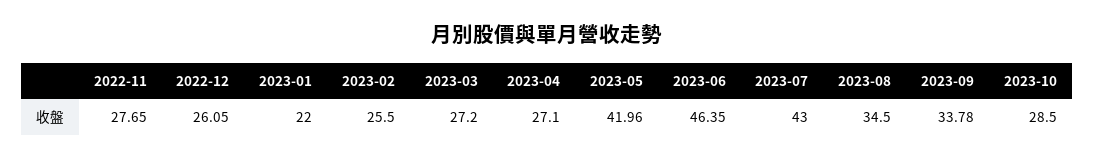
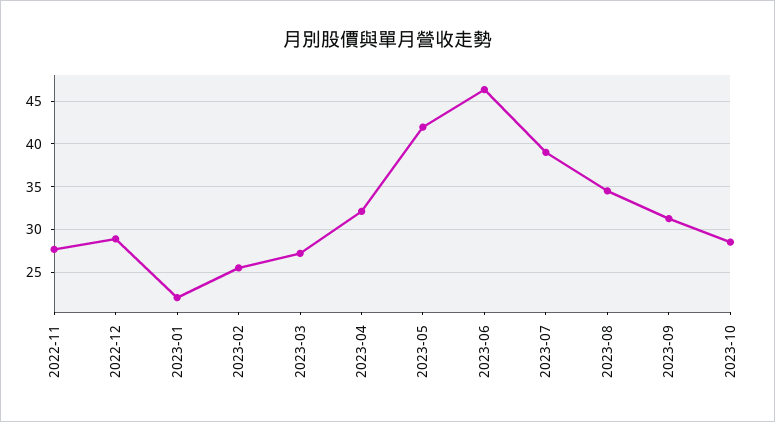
  {
    "2022-11": 27.65,
-   "2022-12": 26.05,
+   "2022-12": 29,
    "2023-01": 22,
    "2023-02": 25.5,
    "2023-03": 27.2,
-   "2023-04": 27.1,
+   "2023-04": 32,
    "2023-05": 41.96,
    "2023-06": 46.35,
-   "2023-07": 43,
+   "2023-07": 39,
    "2023-08": 34.5,
-   "2023-09": 33.78,
+   "2023-09": 31,
    "2023-10": 28.5
  }

